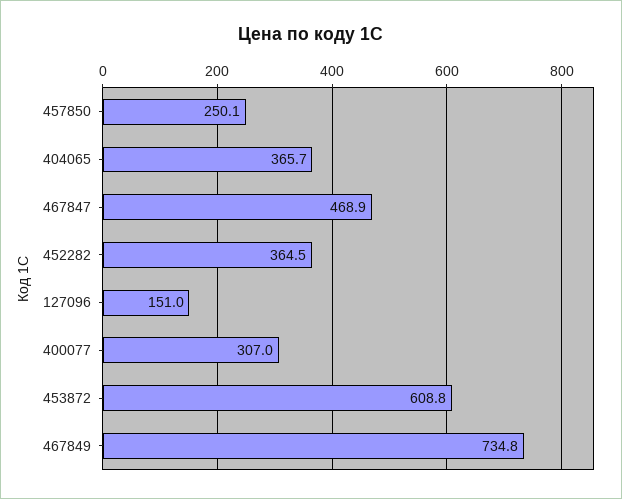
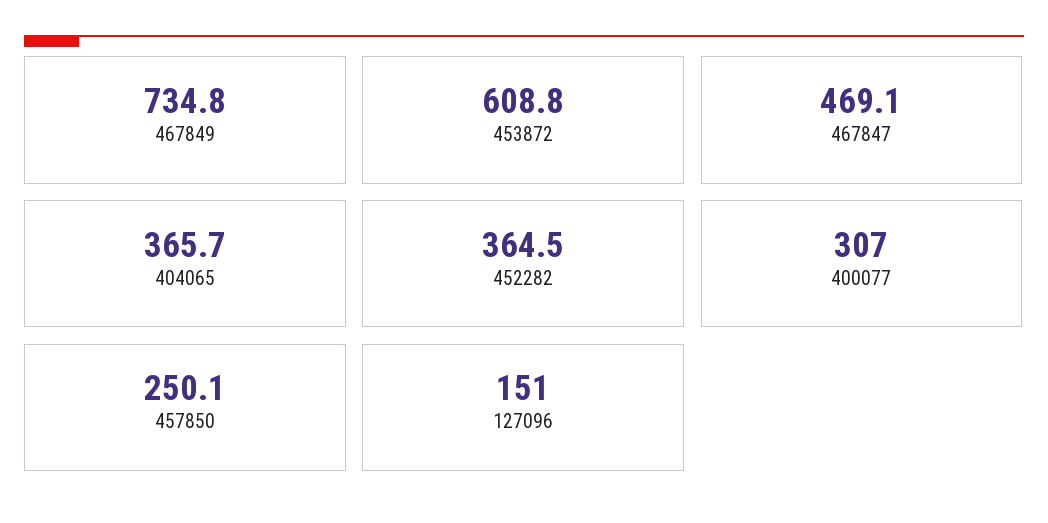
  {
    "457850": 250.1,
    "404065": 365.7,
-   "467847": 468.9,
+   "467847": 469.1,
    "452282": 364.5,
    "127096": 151,
    "400077": 307,
    "453872": 608.8,
    "467849": 734.8
  }

